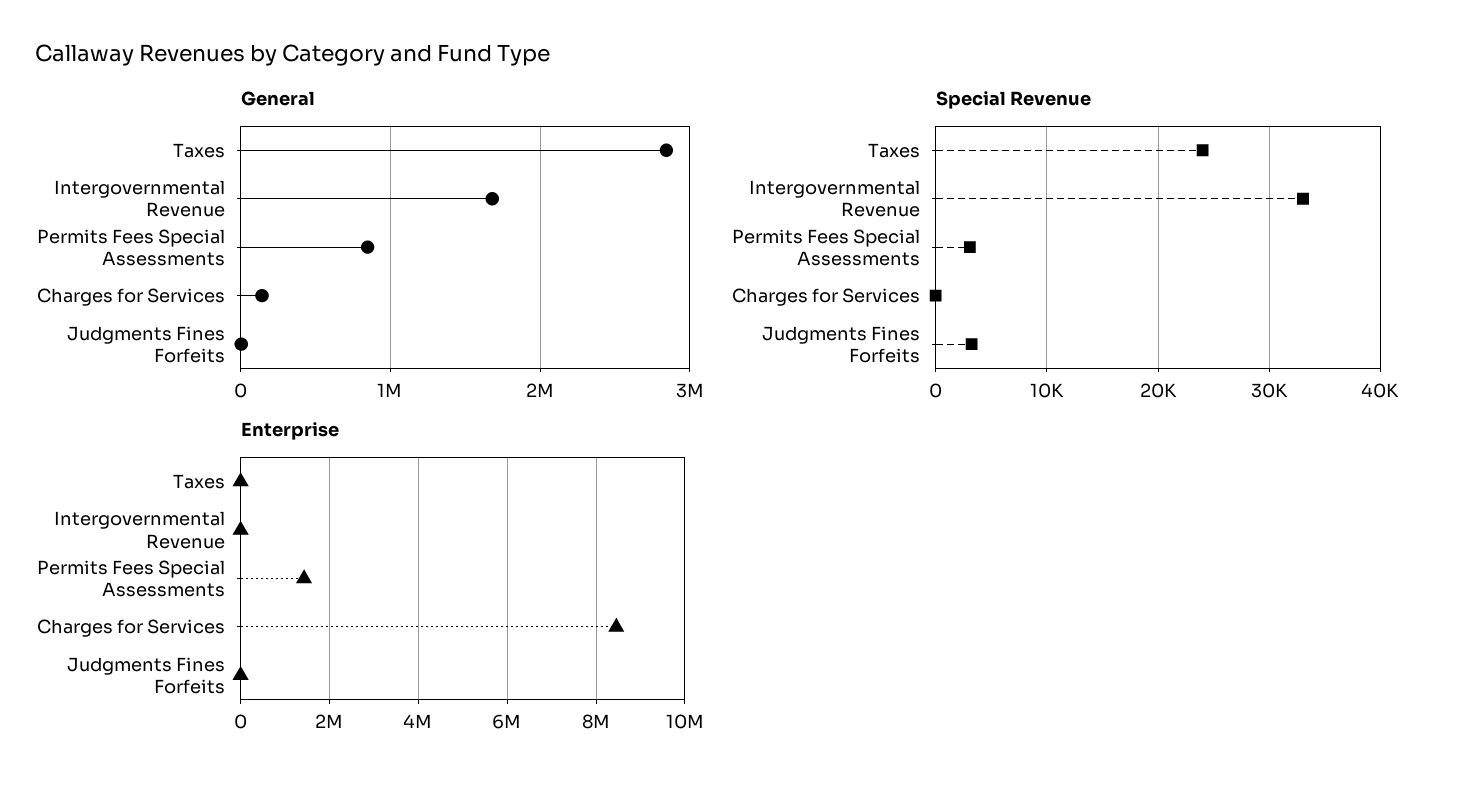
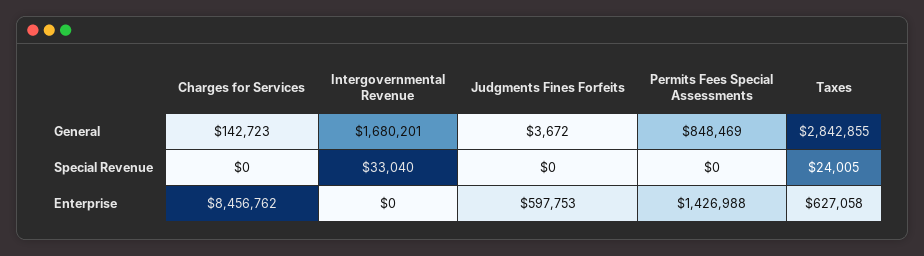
  {
    "General": {
      "Taxes": 2842855,
      "Intergovernmental Revenue": 1680201,
      "Permits Fees Special Assessments": 848469,
      "Charges for Services": 142723,
      "Judgments Fines Forfeits": 3672
    },
    "Special Revenue": {
      "Taxes": 24005,
      "Intergovernmental Revenue": 33040,
-     "Permits Fees Special Assessments": 3000,
+     "Permits Fees Special Assessments": 0,
      "Charges for Services": 0,
-     "Judgments Fines Forfeits": 3000
+     "Judgments Fines Forfeits": 0
    },
    "Enterprise": {
-     "Taxes": 0,
+     "Taxes": 627058,
      "Intergovernmental Revenue": 0,
      "Permits Fees Special Assessments": 1426988,
      "Charges for Services": 8456762,
-     "Judgments Fines Forfeits": 0
+     "Judgments Fines Forfeits": 597753
    }
  }

